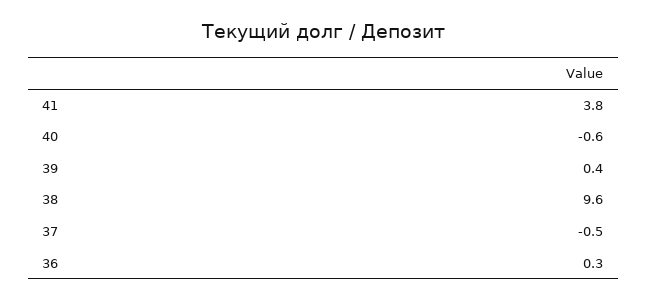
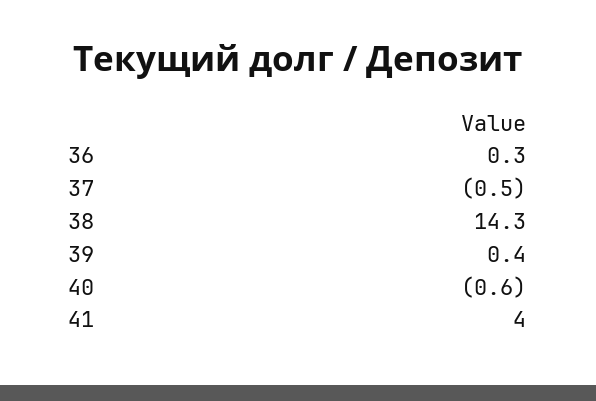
  {
-   "41": 3.8,
+   "41": 4,
    "40": -0.6,
    "39": 0.4,
-   "38": 9.6,
+   "38": 14.3,
    "37": -0.5,
    "36": 0.3
  }

